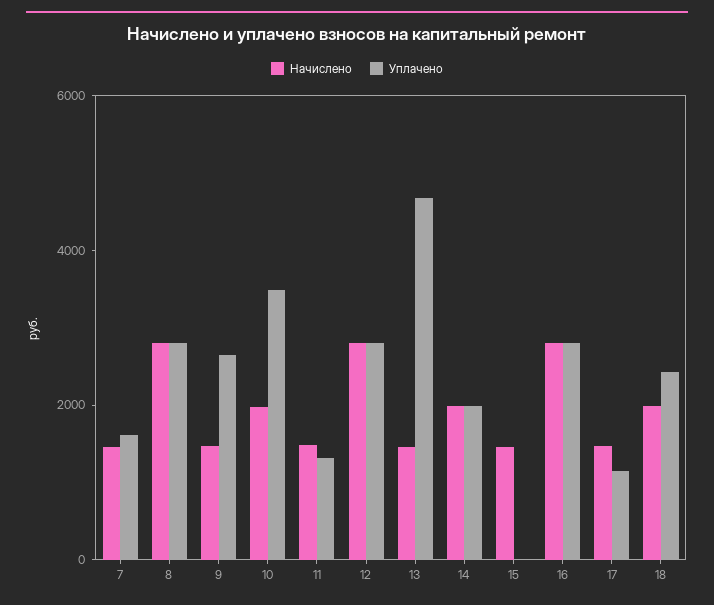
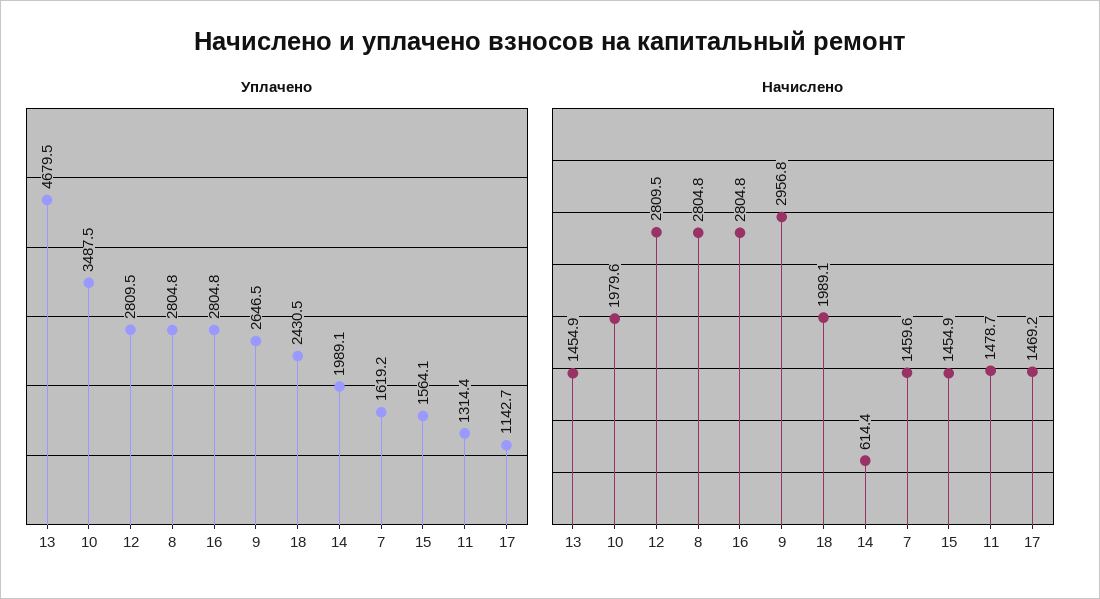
  {
    "Начислено": {
      "7": 1459.6,
      "8": 2804.8,
-     "9": 1500,
+     "9": 2956.8,
      "10": 1979.6,
      "11": 1478.7,
      "12": 2809.5,
      "13": 1454.9,
-     "14": 2000,
+     "14": 614.4,
      "15": 1454.9,
      "16": 2804.8,
      "17": 1469.2,
      "18": 1989.1
    },
    "Уплачено": {
      "7": 1619.2,
      "8": 2804.8,
      "9": 2646.5,
      "10": 3487.5,
      "11": 1314.4,
      "12": 2809.5,
      "13": 4679.5,
      "14": 1989.1,
-     "15": 0,
+     "15": 1564.1,
      "16": 2804.8,
      "17": 1142.7,
      "18": 2430.5
    }
  }

